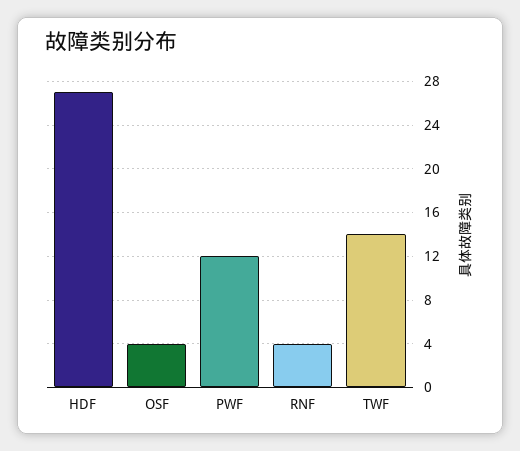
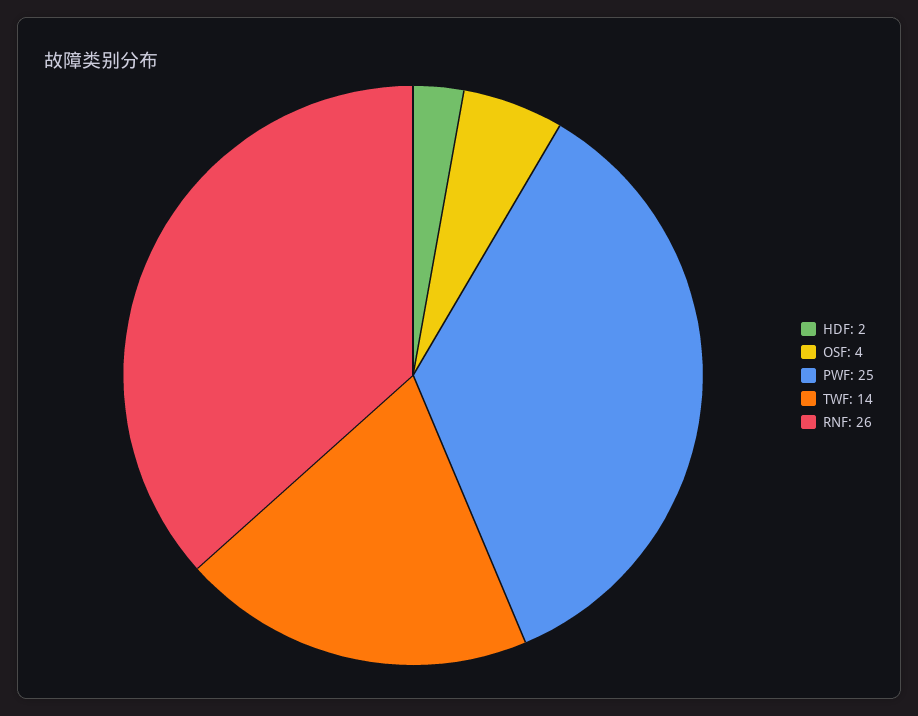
  {
-   "HDF": 27,
+   "HDF": 2,
    "OSF": 4,
-   "PWF": 12,
+   "PWF": 25,
-   "RNF": 4,
+   "RNF": 26,
    "TWF": 14
  }

